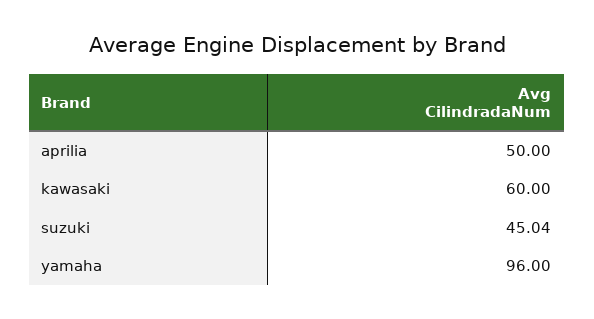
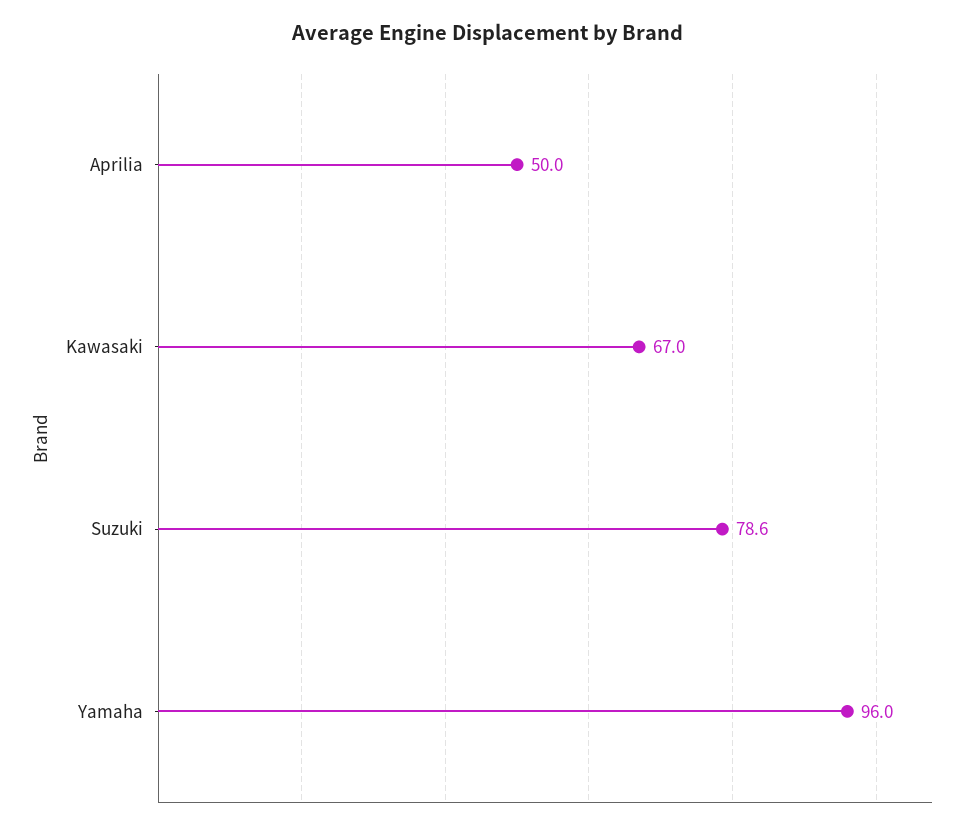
  {
    "aprilia": 50,
-   "kawasaki": 60,
+   "kawasaki": 67,
-   "suzuki": 45.04,
+   "suzuki": 78.6,
    "yamaha": 96
  }

